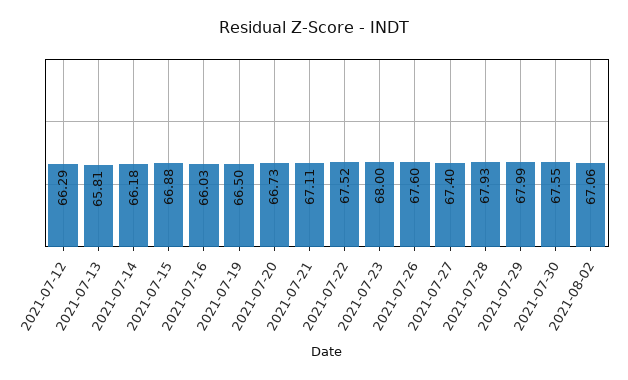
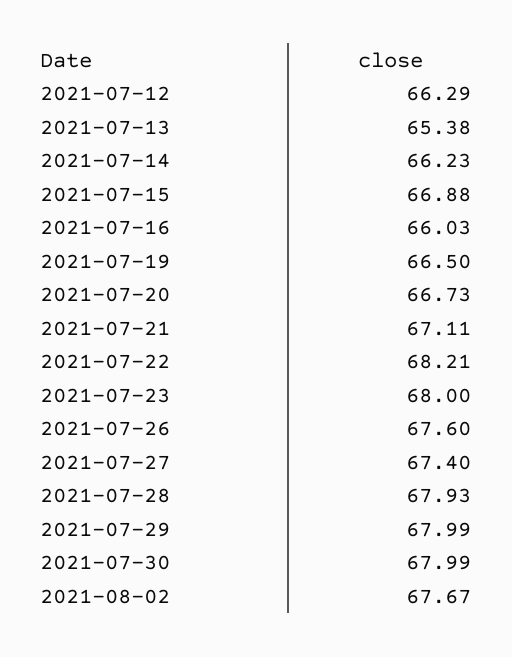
  {
    "2021-07-12": 66.29,
-   "2021-07-13": 65.81,
+   "2021-07-13": 65.38,
-   "2021-07-14": 66.18,
+   "2021-07-14": 66.23,
    "2021-07-15": 66.88,
    "2021-07-16": 66.03,
    "2021-07-19": 66.5,
    "2021-07-20": 66.73,
    "2021-07-21": 67.11,
-   "2021-07-22": 67.52,
+   "2021-07-22": 68.21,
    "2021-07-23": 68,
    "2021-07-26": 67.6,
    "2021-07-27": 67.4,
    "2021-07-28": 67.93,
    "2021-07-29": 67.99,
-   "2021-07-30": 67.55,
+   "2021-07-30": 67.99,
-   "2021-08-02": 67.06
+   "2021-08-02": 67.67
  }

